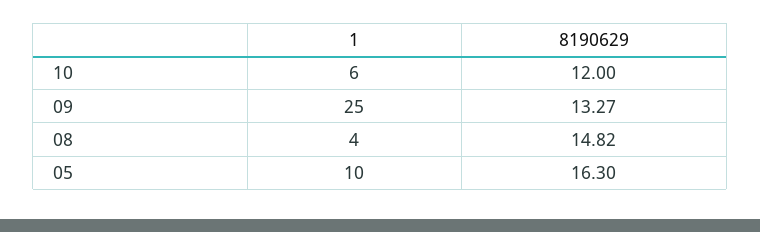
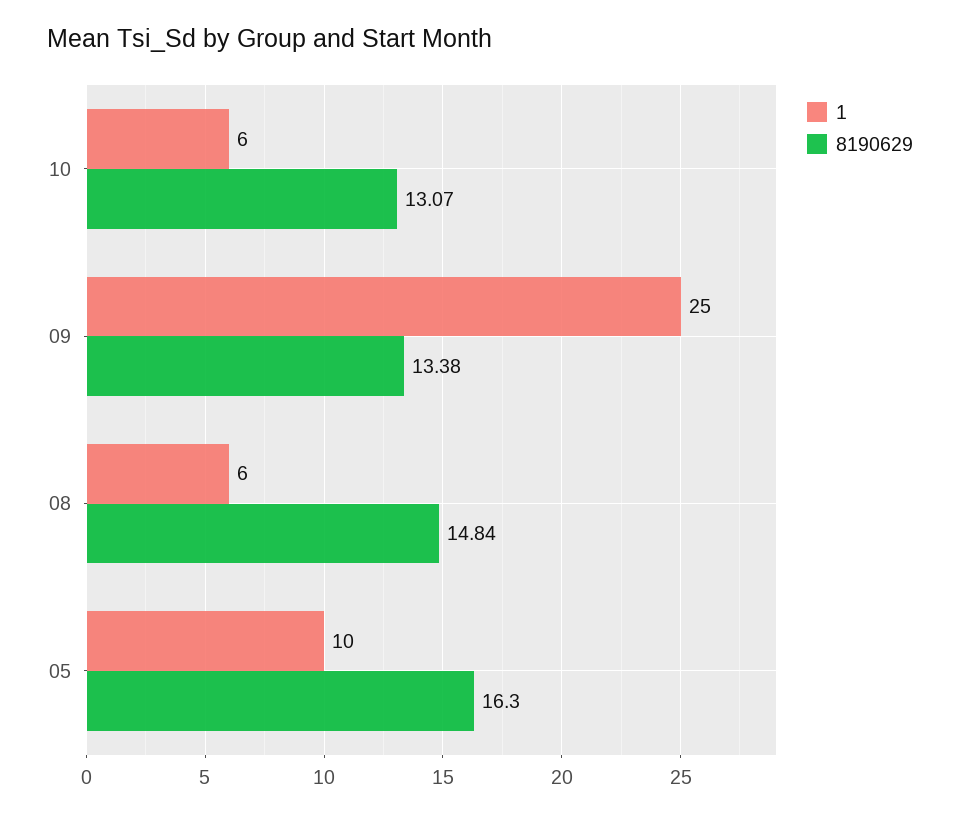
  {
    "1": {
      "10": 6,
      "09": 25,
-     "08": 4,
+     "08": 6,
      "05": 10
    },
    "8190629": {
-     "10": 12,
+     "10": 13.07,
-     "09": 13.27,
+     "09": 13.38,
-     "08": 14.82,
+     "08": 14.84,
      "05": 16.3
    }
  }

